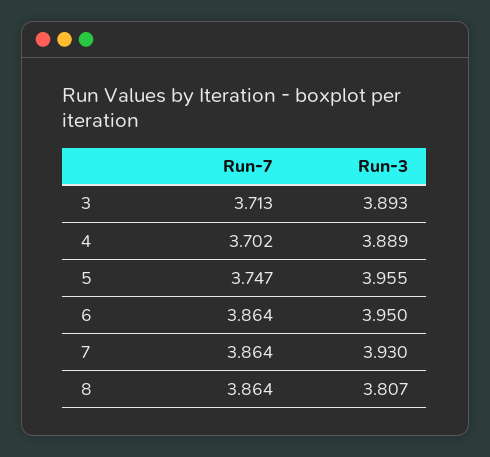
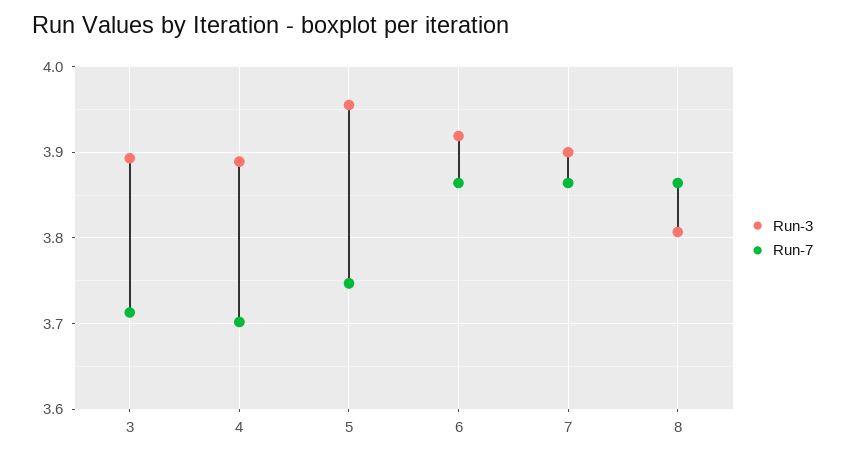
  {
    "Run-7": {
      "3": 3.713,
      "4": 3.702,
      "5": 3.747,
      "6": 3.864,
      "7": 3.864,
      "8": 3.864
    },
    "Run-3": {
      "3": 3.893,
      "4": 3.889,
      "5": 3.955,
-     "6": 3.95,
+     "6": 3.92,
-     "7": 3.93,
+     "7": 3.9,
      "8": 3.807
    }
  }

